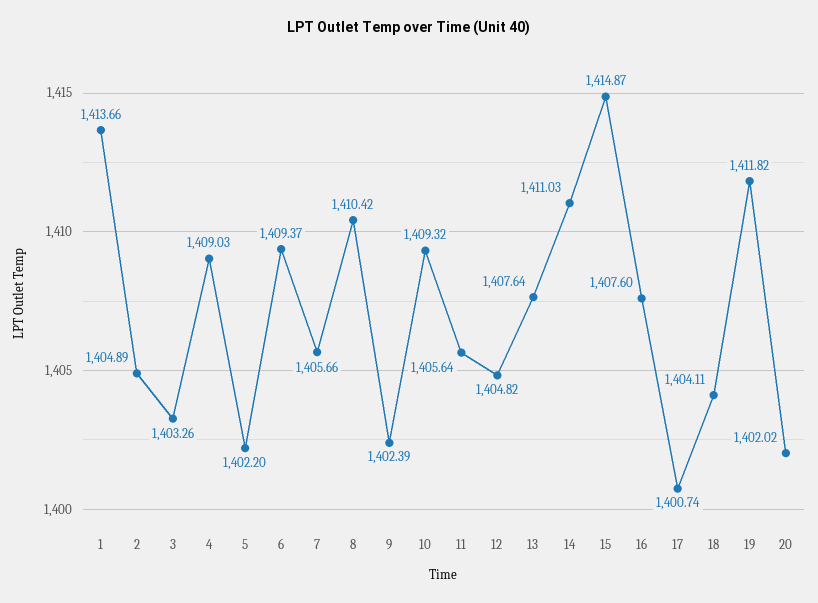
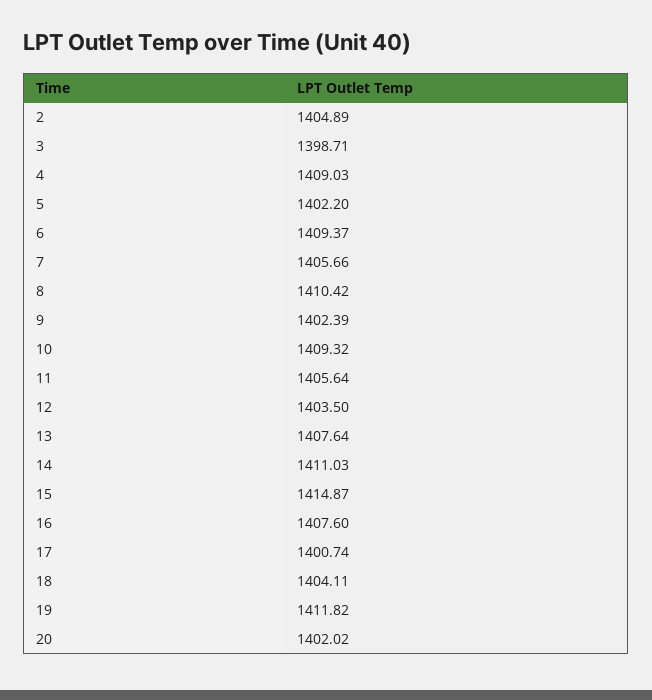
  {
-   "1": 1413.66,
    "2": 1404.89,
-   "3": 1403.26,
+   "3": 1398.71,
    "4": 1409.03,
    "5": 1402.2,
    "6": 1409.37,
    "7": 1405.66,
    "8": 1410.42,
    "9": 1402.39,
    "10": 1409.32,
    "11": 1405.64,
-   "12": 1404.82,
+   "12": 1403.5,
    "13": 1407.64,
    "14": 1411.03,
    "15": 1414.87,
    "16": 1407.6,
    "17": 1400.74,
    "18": 1404.11,
    "19": 1411.82,
    "20": 1402.02
  }

